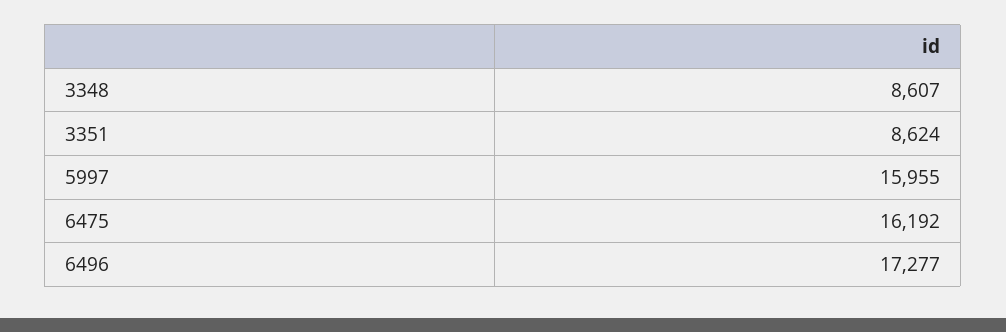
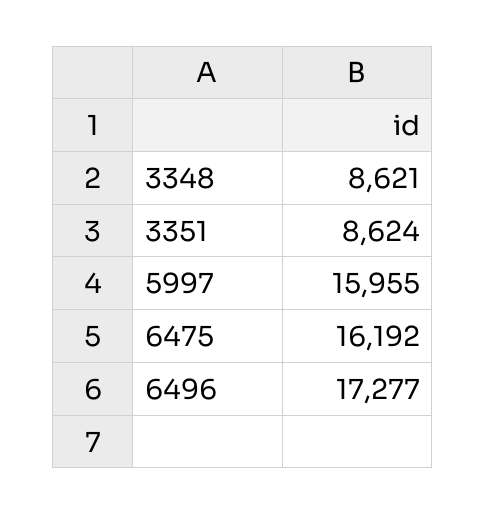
  {
-   "3348": 8607,
+   "3348": 8621,
    "3351": 8624,
    "5997": 15955,
    "6475": 16192,
    "6496": 17277
  }

